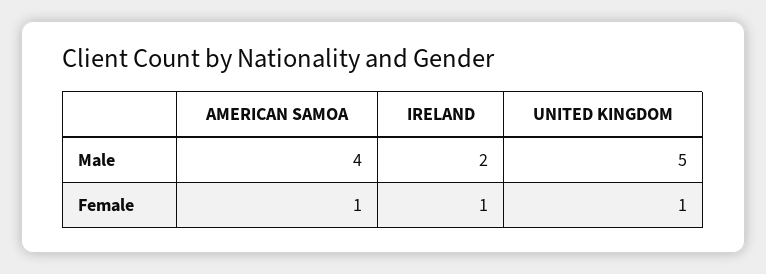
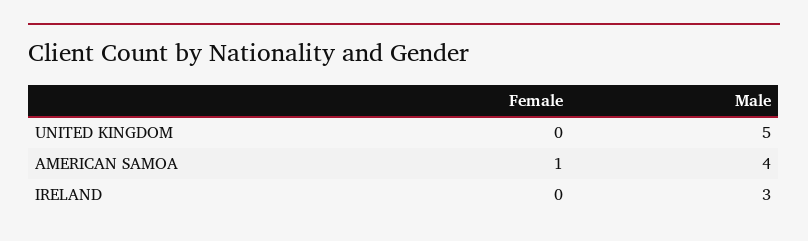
  {
    "AMERICAN SAMOA": {
      "Male": 4,
      "Female": 1
    },
    "IRELAND": {
-     "Male": 2,
+     "Male": 3,
-     "Female": 1
+     "Female": 0
    },
    "UNITED KINGDOM": {
      "Male": 5,
-     "Female": 1
+     "Female": 0
    }
  }

